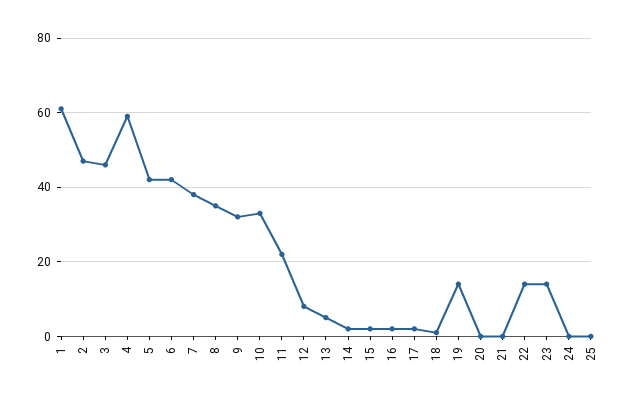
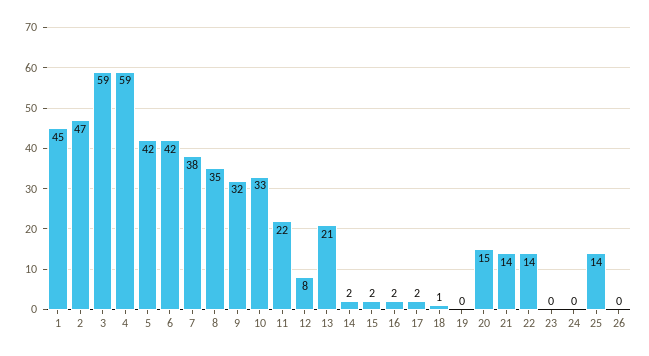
  {
-   "1": 60,
+   "1": 45,
    "2": 47,
-   "3": 45,
+   "3": 59,
    "4": 59,
    "5": 42,
    "6": 42,
    "7": 38,
    "8": 35,
    "9": 32,
    "10": 33,
    "11": 22,
    "12": 8,
-   "13": 5,
+   "13": 21,
    "14": 2,
    "15": 2,
    "16": 2,
    "17": 2,
    "18": 1,
-   "19": 15,
+   "19": 0,
-   "20": 0,
+   "20": 15,
-   "21": 0,
+   "21": 14,
    "22": 14,
-   "23": 15,
+   "23": 0,
    "24": 0,
-   "25": 0
+   "25": 14,
+   "26": 0
  }

